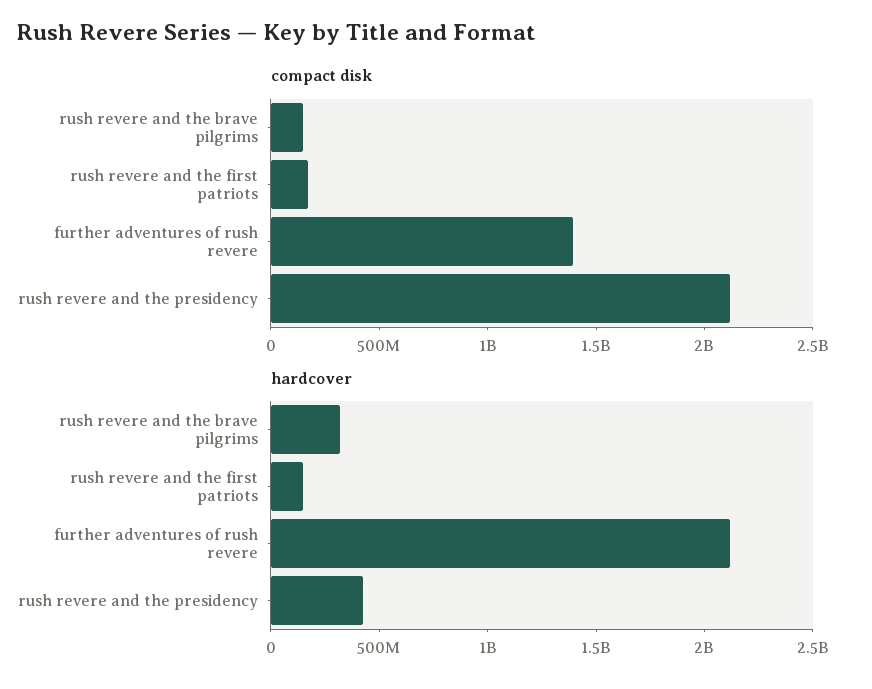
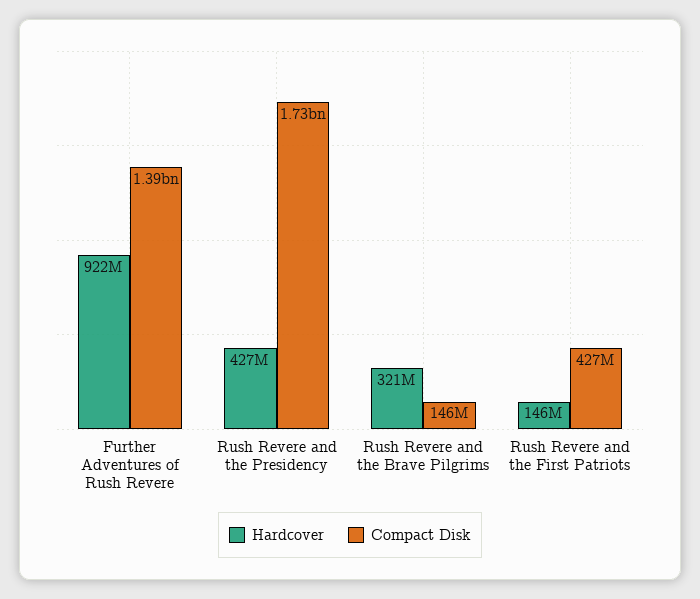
  {
    "compact disk": {
      "rush revere and the brave pilgrims": 146000000,
-     "rush revere and the first patriots": 200000000,
+     "rush revere and the first patriots": 427000000,
      "further adventures of rush revere": 1390000000,
-     "rush revere and the presidency": 2100000000
+     "rush revere and the presidency": 1730000000
    },
    "hardcover": {
      "rush revere and the brave pilgrims": 321000000,
      "rush revere and the first patriots": 146000000,
-     "further adventures of rush revere": 2100000000,
+     "further adventures of rush revere": 922000000,
      "rush revere and the presidency": 427000000
    }
  }

